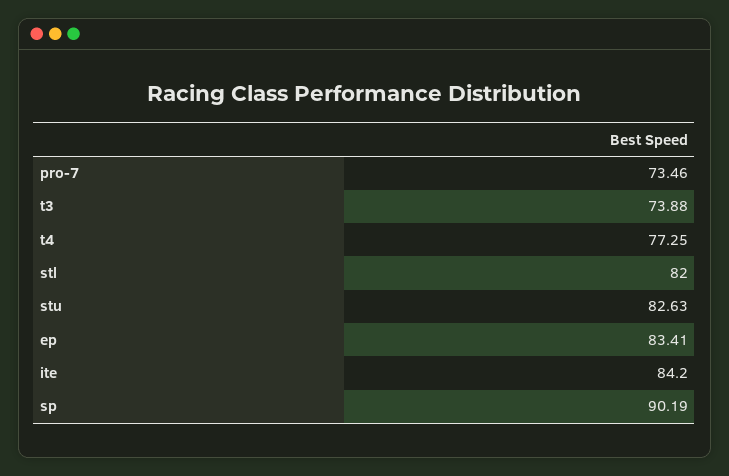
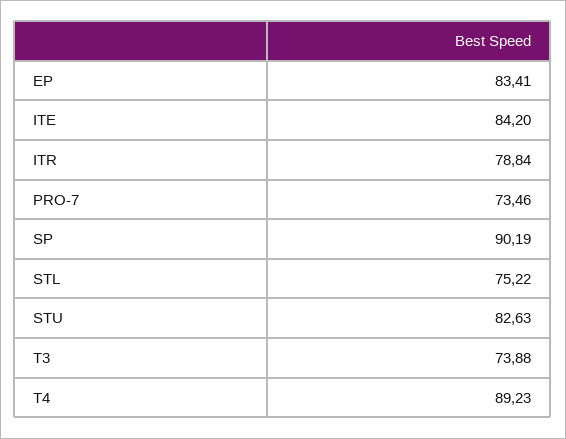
  {
    "pro-7": 73.46,
    "t3": 73.88,
-   "t4": 77.25,
+   "t4": 89.23,
-   "stl": 82,
+   "stl": 75.22,
    "stu": 82.63,
    "ep": 83.41,
    "ite": 84.2,
-   "sp": 90.19
+   "sp": 90.19,
+   "ITR": 78.84
  }

